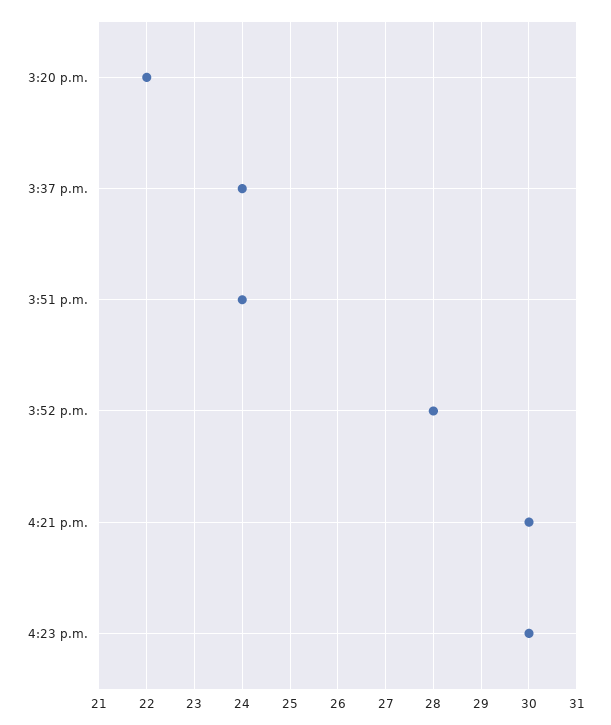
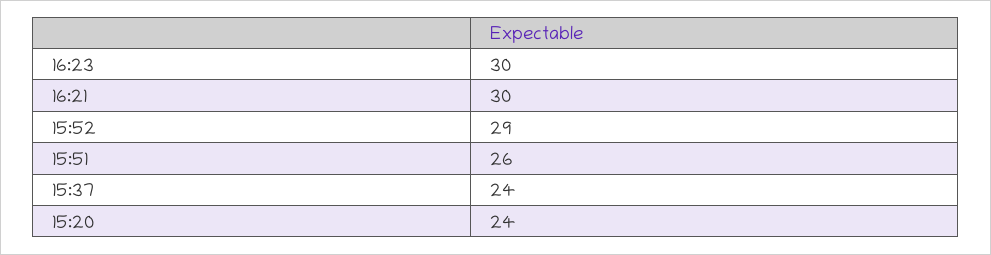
  {
-   "3:20 p.m.": 22,
+   "3:20 p.m.": 24,
    "3:37 p.m.": 24,
-   "3:51 p.m.": 24,
+   "3:51 p.m.": 26,
-   "3:52 p.m.": 28,
+   "3:52 p.m.": 29,
    "4:21 p.m.": 30,
    "4:23 p.m.": 30
  }

